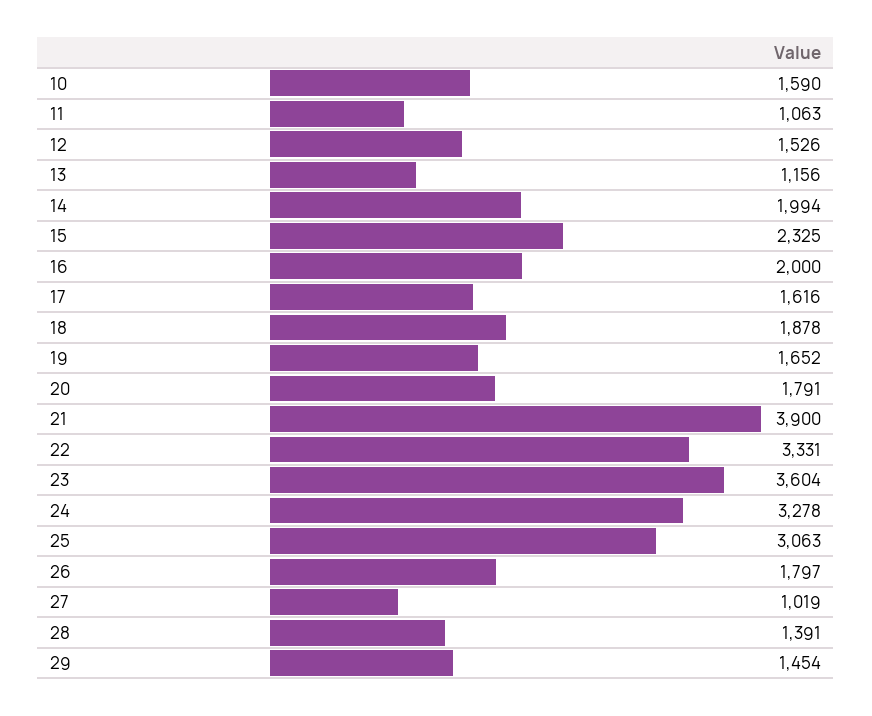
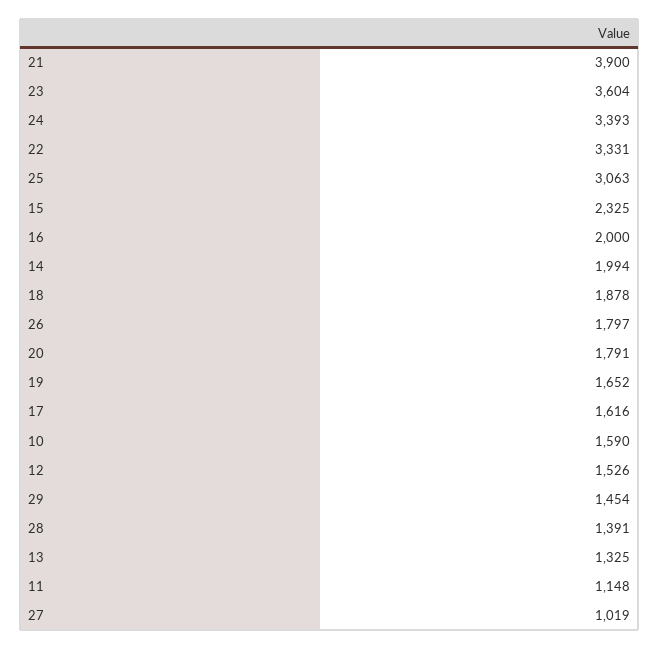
  {
    "10": 1590,
-   "11": 1063,
+   "11": 1148,
    "12": 1526,
-   "13": 1156,
+   "13": 1325,
    "14": 1994,
    "15": 2325,
    "16": 2000,
    "17": 1616,
    "18": 1878,
    "19": 1652,
    "20": 1791,
    "21": 3900,
    "22": 3331,
    "23": 3604,
-   "24": 3278,
+   "24": 3393,
    "25": 3063,
    "26": 1797,
    "27": 1019,
    "28": 1391,
    "29": 1454
  }

